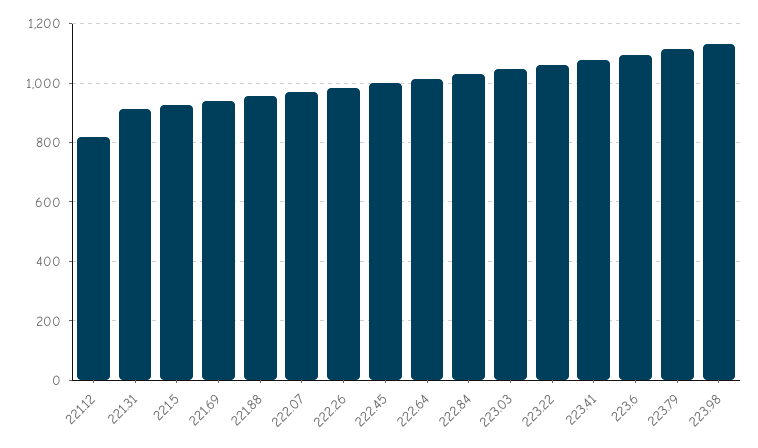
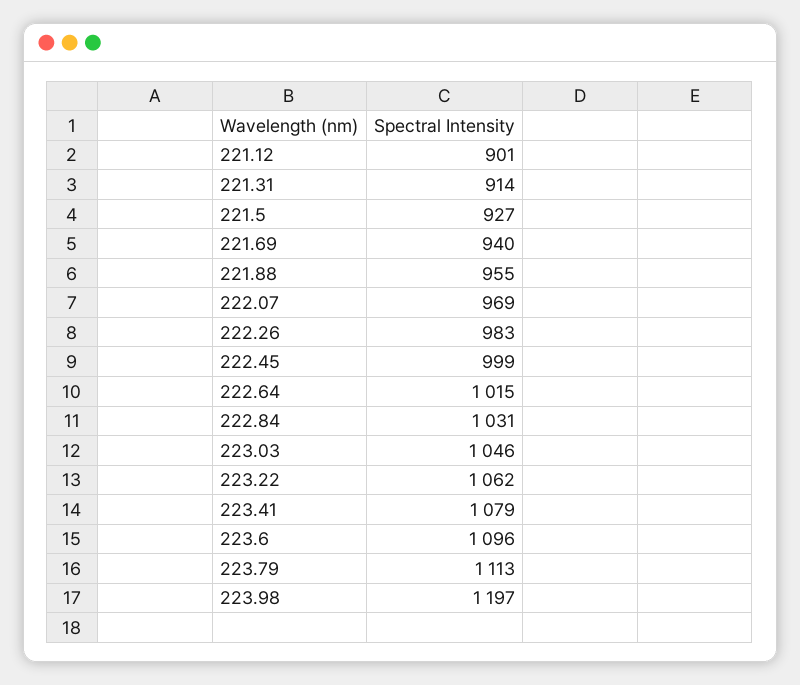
  {
-   "221.12": 825,
+   "221.12": 901,
    "221.31": 914,
    "221.5": 927,
    "221.69": 940,
    "221.88": 955,
    "222.07": 969,
    "222.26": 983,
    "222.45": 999,
    "222.64": 1015,
    "222.84": 1031,
    "223.03": 1046,
    "223.22": 1062,
    "223.41": 1079,
    "223.6": 1096,
    "223.79": 1113,
-   "223.98": 1125
+   "223.98": 1197
  }

